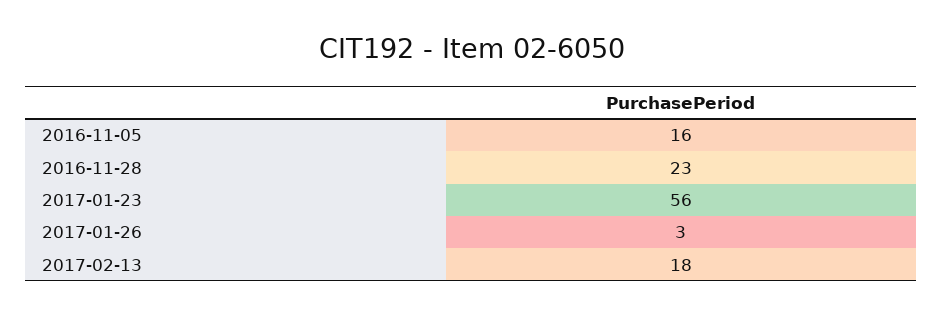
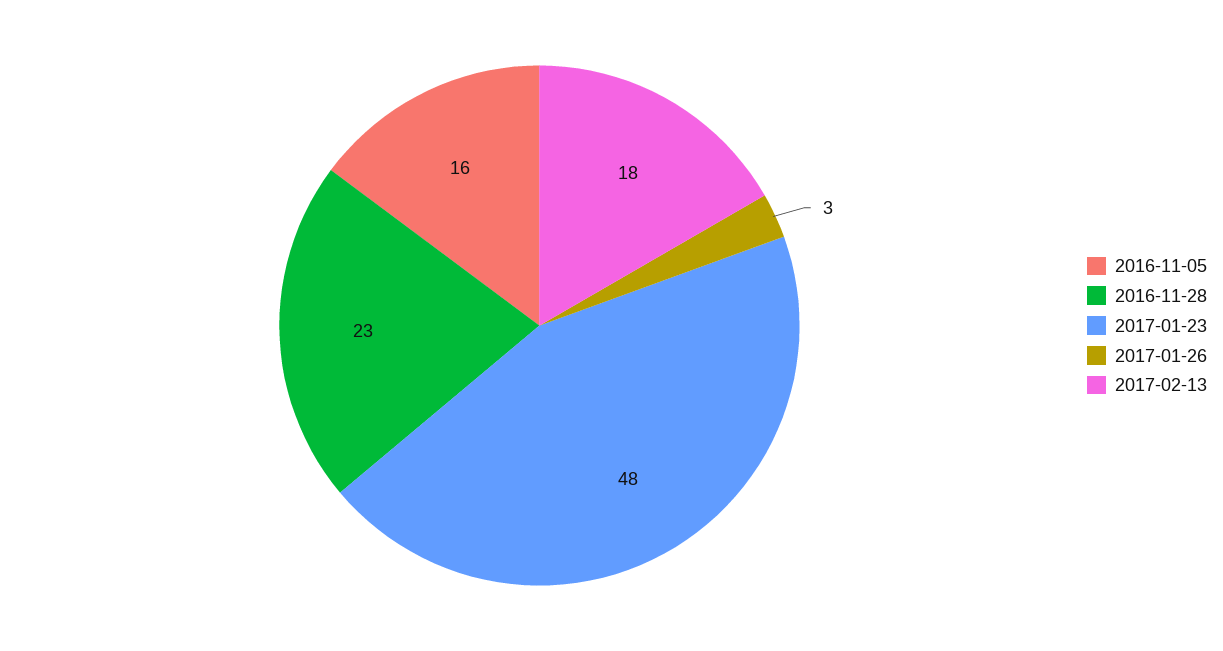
  {
    "2016-11-05": 16,
    "2016-11-28": 23,
-   "2017-01-23": 56,
+   "2017-01-23": 48,
    "2017-01-26": 3,
    "2017-02-13": 18
  }

